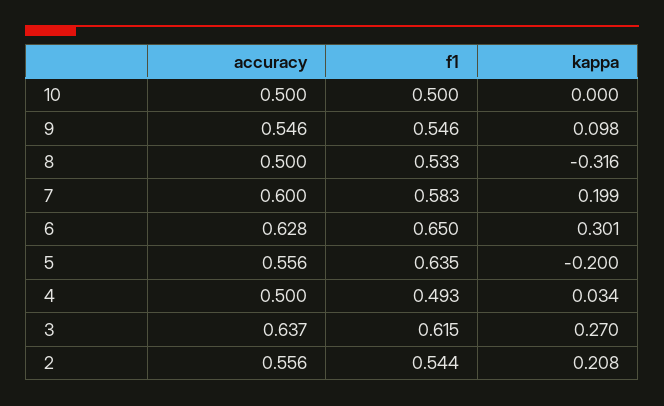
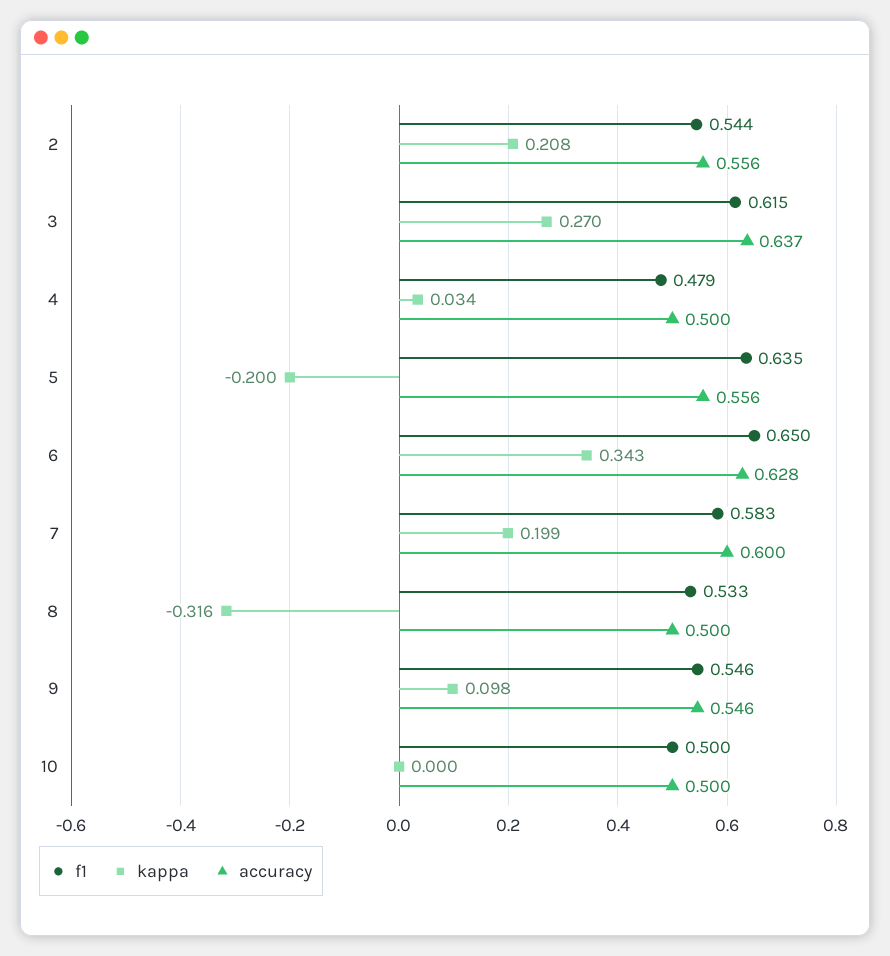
  {
    "accuracy": {
      "10": 0.5,
      "9": 0.546,
      "8": 0.5,
      "7": 0.6,
      "6": 0.628,
      "5": 0.556,
      "4": 0.5,
      "3": 0.637,
      "2": 0.556
    },
    "f1": {
      "10": 0.5,
      "9": 0.546,
      "8": 0.533,
      "7": 0.583,
      "6": 0.65,
      "5": 0.635,
-     "4": 0.493,
+     "4": 0.479,
      "3": 0.615,
      "2": 0.544
    },
    "kappa": {
      "10": 0,
      "9": 0.098,
      "8": -0.316,
      "7": 0.199,
-     "6": 0.301,
+     "6": 0.343,
      "5": -0.2,
      "4": 0.034,
      "3": 0.27,
      "2": 0.208
    }
  }

